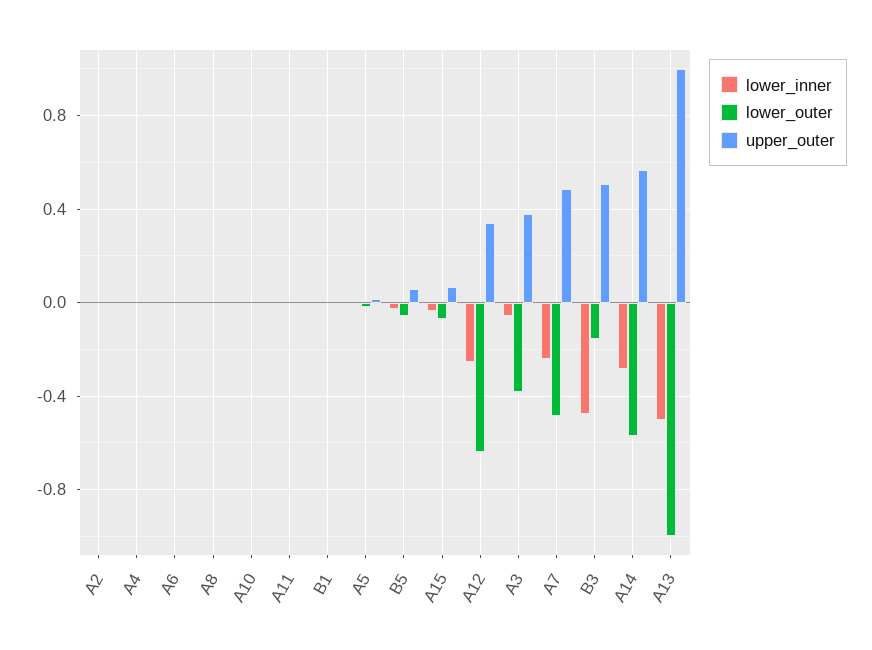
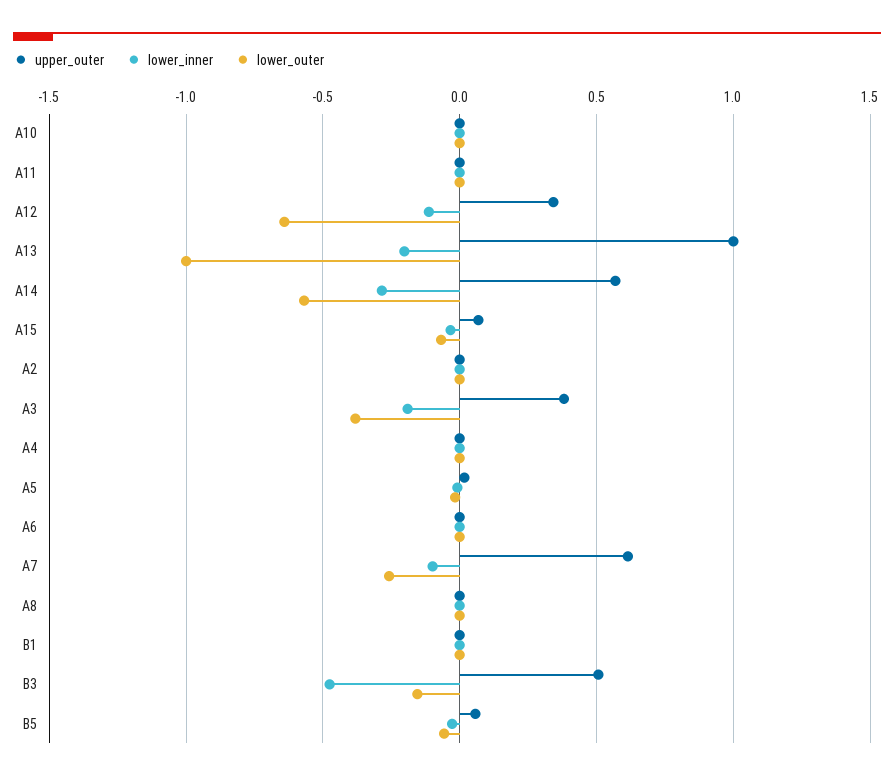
  {
    "lower_inner": {
      "A2": 0,
      "A4": 0,
      "A6": 0,
      "A8": 0,
      "A10": 0,
      "A11": 0,
      "B1": 0,
      "A5": 0,
      "B5": -0.05,
      "A15": -0.05,
-     "A12": -0.25,
+     "A12": -0.1,
-     "A3": -0.05,
+     "A3": -0.2,
-     "A7": -0.25,
+     "A7": -0.1,
      "B3": -0.5,
      "A14": -0.3,
-     "A13": -0.5
+     "A13": -0.2
    },
    "lower_outer": {
      "A2": 0,
      "A4": 0,
      "A6": 0,
      "A8": 0,
      "A10": 0,
      "A11": 0,
      "B1": 0,
      "A5": 0,
      "B5": -0.05,
      "A15": -0.05,
      "A12": -0.65,
      "A3": -0.4,
-     "A7": -0.5,
+     "A7": -0.25,
      "B3": -0.15,
      "A14": -0.55,
      "A13": -1
    },
    "upper_outer": {
      "A2": 0,
      "A4": 0,
      "A6": 0,
      "A8": 0,
      "A10": 0,
      "A11": 0,
      "B1": 0,
      "A5": 0,
      "B5": 0.05,
      "A15": 0.05,
      "A12": 0.35,
      "A3": 0.4,
-     "A7": 0.5,
+     "A7": 0.6,
      "B3": 0.5,
      "A14": 0.55,
      "A13": 1
    }
  }

